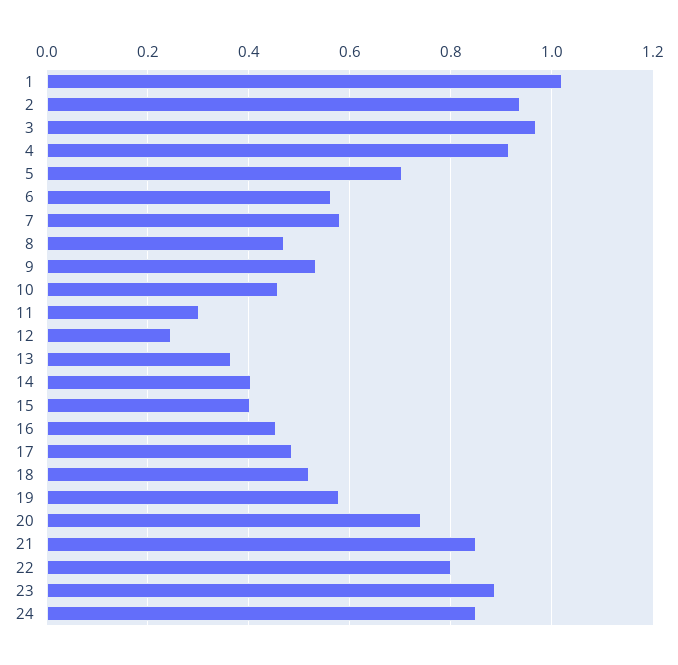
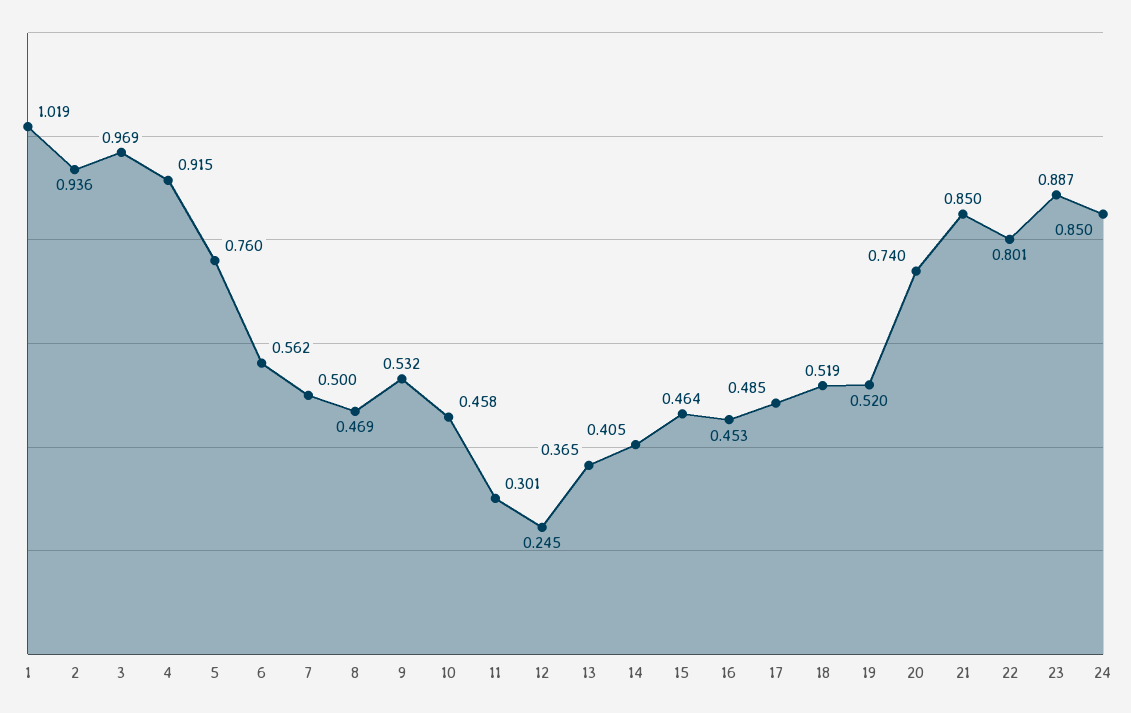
  {
    "1": 1.019,
    "2": 0.936,
    "3": 0.969,
    "4": 0.915,
-   "5": 0.7,
+   "5": 0.76,
    "6": 0.562,
-   "7": 0.58,
+   "7": 0.5,
    "8": 0.469,
    "9": 0.532,
    "10": 0.458,
    "11": 0.301,
    "12": 0.245,
    "13": 0.365,
    "14": 0.405,
-   "15": 0.4,
+   "15": 0.464,
    "16": 0.453,
    "17": 0.485,
    "18": 0.519,
-   "19": 0.58,
+   "19": 0.52,
    "20": 0.74,
    "21": 0.85,
    "22": 0.801,
    "23": 0.887,
    "24": 0.85
  }

